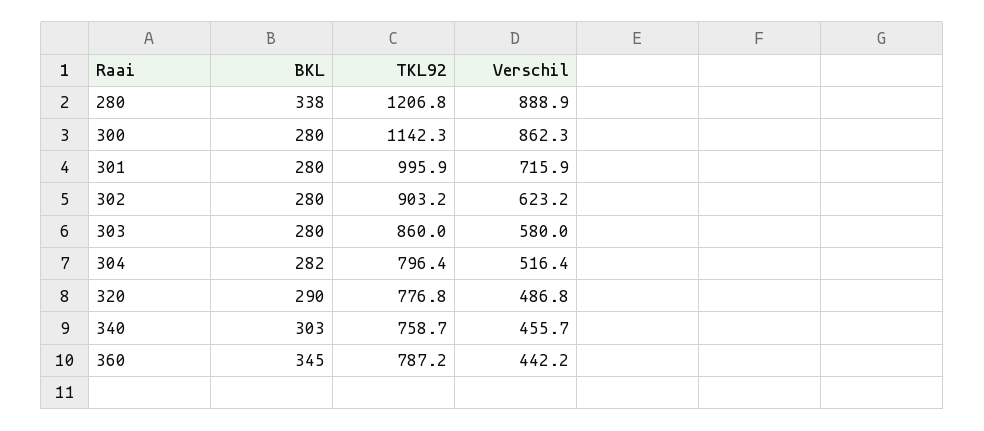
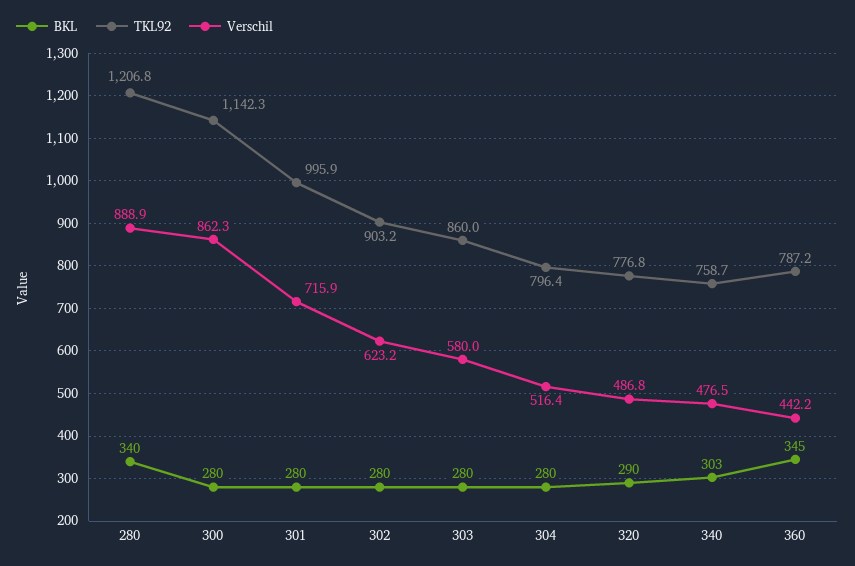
  {
    "BKL": {
-     "280": 338,
+     "280": 340,
      "300": 280,
      "301": 280,
      "302": 280,
      "303": 280,
-     "304": 282,
+     "304": 280,
      "320": 290,
      "340": 303,
      "360": 345
    },
    "TKL92": {
      "280": 1206.8,
      "300": 1142.3,
      "301": 995.9,
      "302": 903.2,
      "303": 860,
      "304": 796.4,
      "320": 776.8,
      "340": 758.7,
      "360": 787.2
    },
    "Verschil": {
      "280": 888.9,
      "300": 862.3,
      "301": 715.9,
      "302": 623.2,
      "303": 580,
      "304": 516.4,
      "320": 486.8,
-     "340": 455.7,
+     "340": 476.5,
      "360": 442.2
    }
  }

